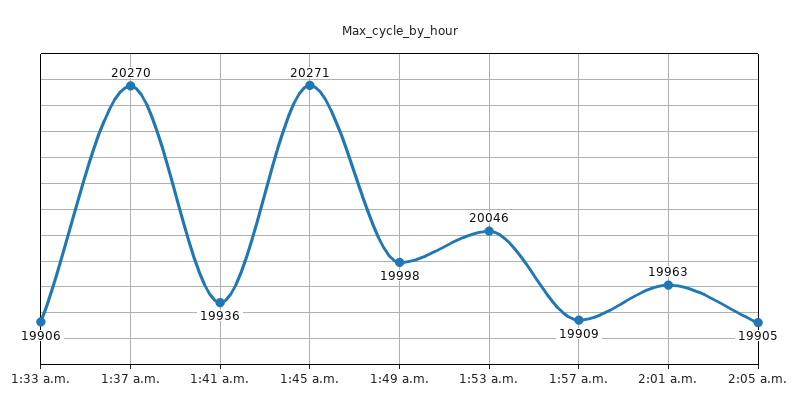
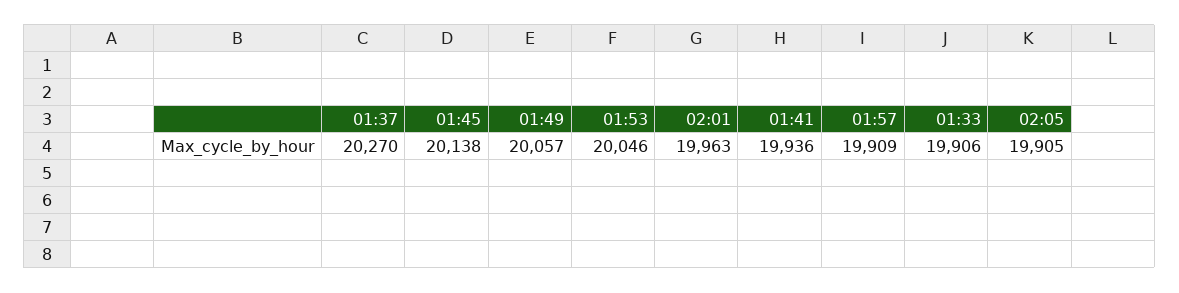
  {
    "1:33 a.m.": 19906,
    "1:37 a.m.": 20270,
    "1:41 a.m.": 19936,
-   "1:45 a.m.": 20271,
+   "1:45 a.m.": 20138,
-   "1:49 a.m.": 19998,
+   "1:49 a.m.": 20057,
    "1:53 a.m.": 20046,
    "1:57 a.m.": 19909,
    "2:01 a.m.": 19963,
    "2:05 a.m.": 19905
  }

